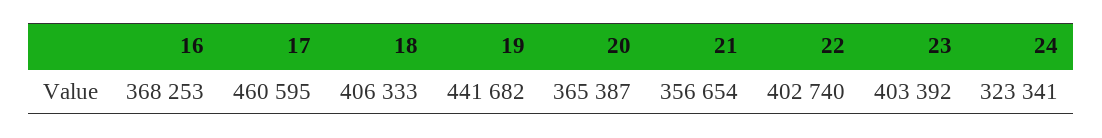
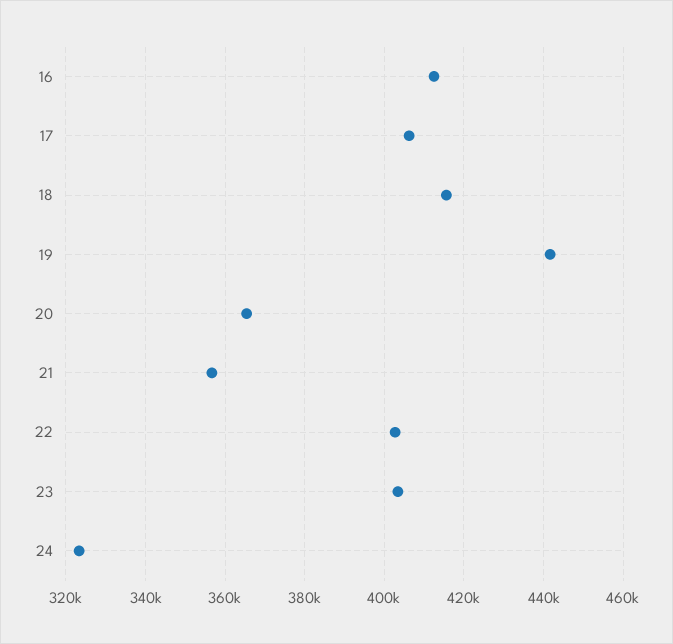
  {
-   "16": 368253,
+   "16": 412000,
-   "17": 460595,
+   "17": 406000,
-   "18": 406333,
+   "18": 416000,
    "19": 441682,
    "20": 365387,
    "21": 356654,
    "22": 402740,
    "23": 403392,
    "24": 323341
  }

